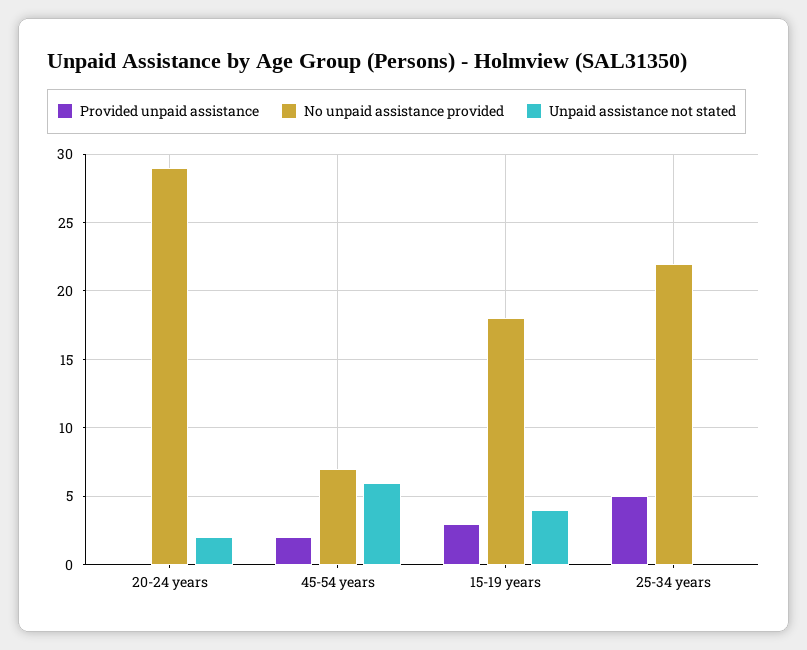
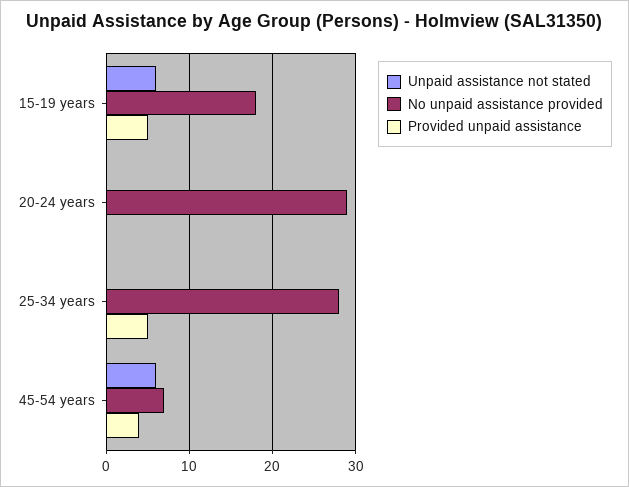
  {
    "Provided unpaid assistance": {
      "20-24 years": 0,
-     "45-54 years": 2,
+     "45-54 years": 4,
-     "15-19 years": 3,
+     "15-19 years": 5,
      "25-34 years": 5
    },
    "No unpaid assistance provided": {
      "20-24 years": 29,
      "45-54 years": 7,
      "15-19 years": 18,
-     "25-34 years": 22
+     "25-34 years": 28
    },
    "Unpaid assistance not stated": {
-     "20-24 years": 2,
+     "20-24 years": 0,
      "45-54 years": 6,
-     "15-19 years": 4,
+     "15-19 years": 6,
      "25-34 years": 0
    }
  }

